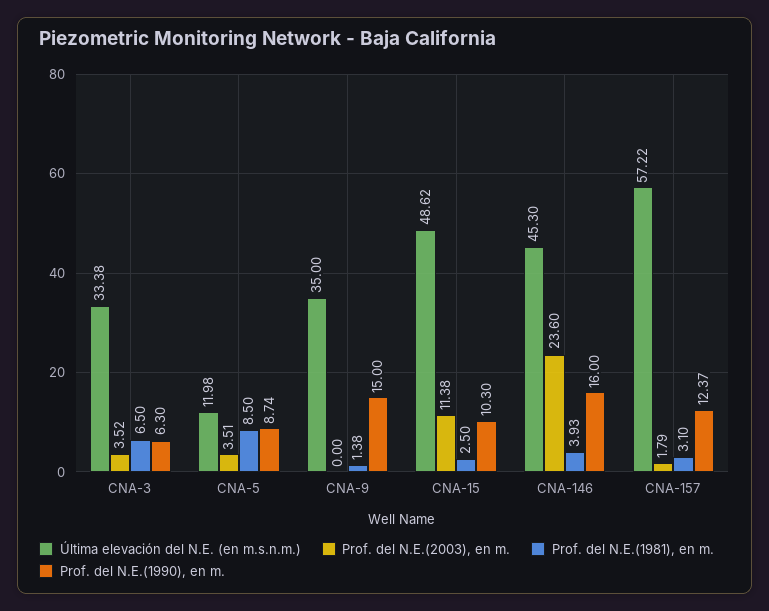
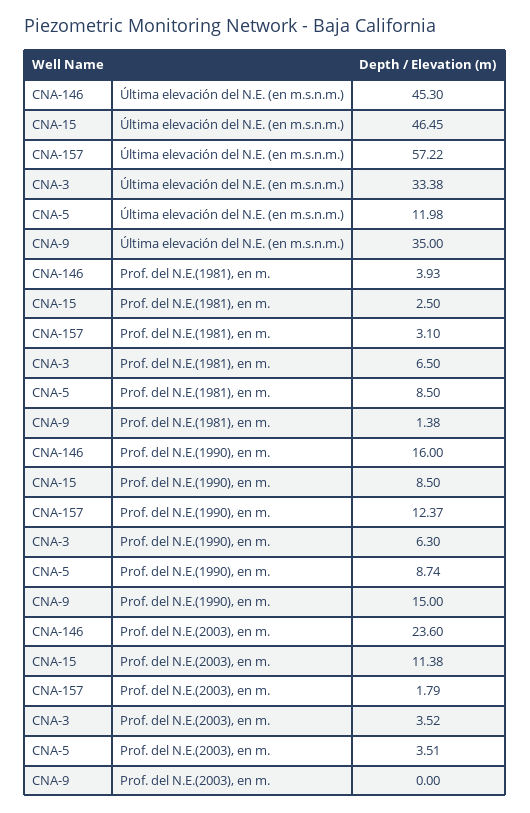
  {
    "Última elevación del N.E. (en m.s.n.m.)": {
      "CNA-3": 33.38,
      "CNA-5": 11.98,
      "CNA-9": 35,
-     "CNA-15": 48.62,
+     "CNA-15": 46.45,
      "CNA-146": 45.3,
      "CNA-157": 57.22
    },
    "Prof. del N.E.(2003), en m.": {
      "CNA-3": 3.52,
      "CNA-5": 3.51,
      "CNA-9": 0,
      "CNA-15": 11.38,
      "CNA-146": 23.6,
      "CNA-157": 1.79
    },
    "Prof. del N.E.(1981), en m.": {
      "CNA-3": 6.5,
      "CNA-5": 8.5,
      "CNA-9": 1.38,
      "CNA-15": 2.5,
      "CNA-146": 3.93,
      "CNA-157": 3.1
    },
    "Prof. del N.E.(1990), en m.": {
      "CNA-3": 6.3,
      "CNA-5": 8.74,
      "CNA-9": 15,
-     "CNA-15": 10.3,
+     "CNA-15": 8.5,
      "CNA-146": 16,
      "CNA-157": 12.37
    }
  }

